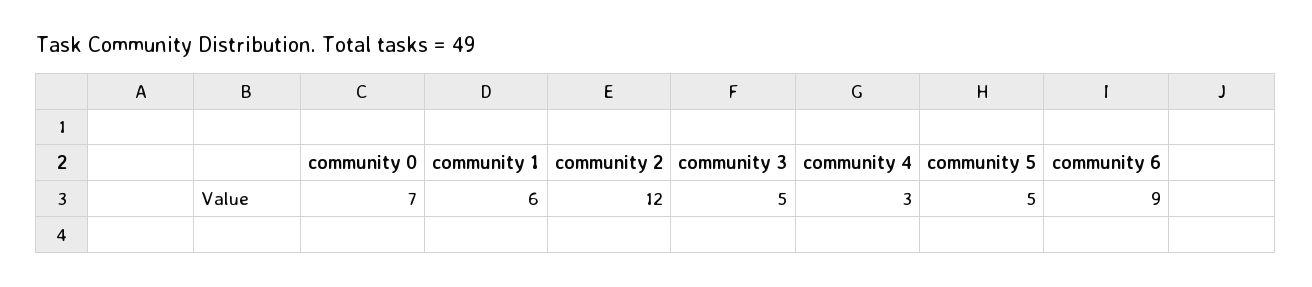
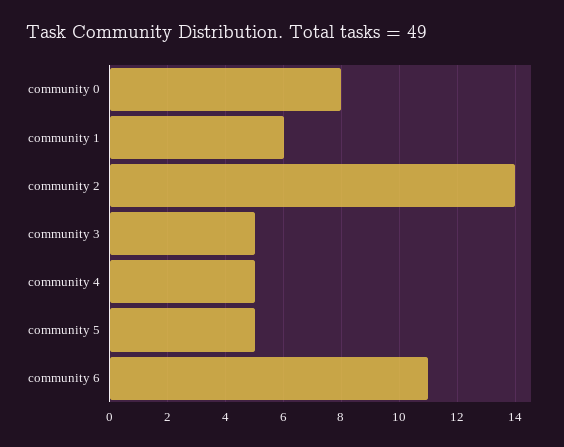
  {
-   "community 0": 7,
+   "community 0": 8,
    "community 1": 6,
-   "community 2": 12,
+   "community 2": 14,
    "community 3": 5,
-   "community 4": 3,
+   "community 4": 5,
    "community 5": 5,
-   "community 6": 9
+   "community 6": 11
  }

